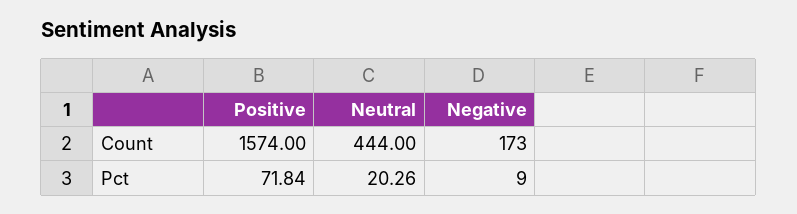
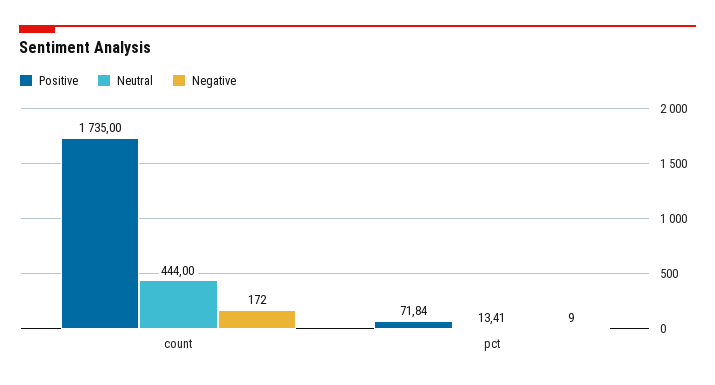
  {
    "Positive": {
-     "Count": 1574,
+     "Count": 1735,
      "Pct": 71.84
    },
    "Neutral": {
      "Count": 444,
-     "Pct": 20.26
+     "Pct": 13.41
    },
    "Negative": {
-     "Count": 173,
+     "Count": 172,
      "Pct": 9
    }
  }

